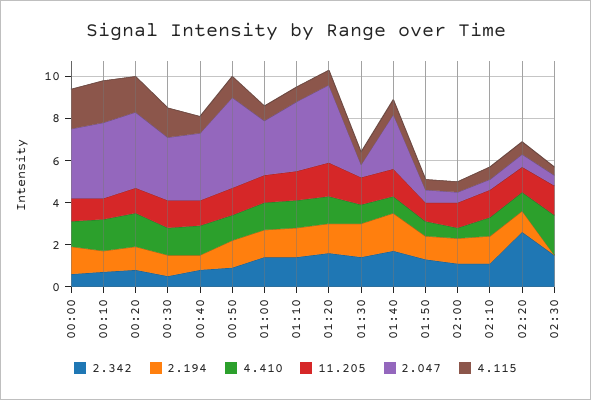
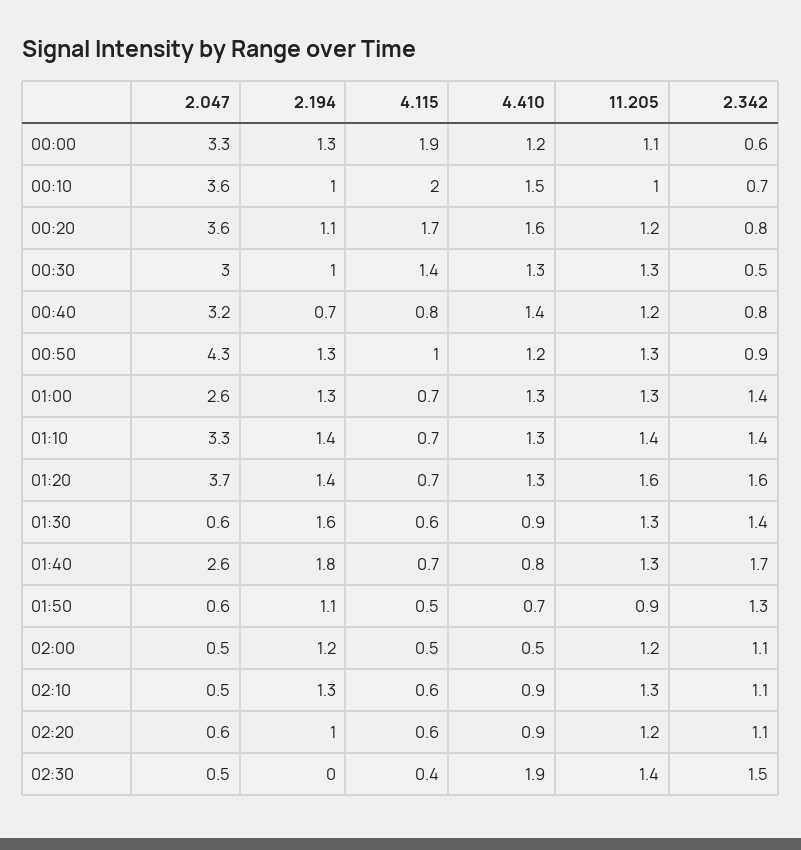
  {
    "2.342": {
      "00:00": 0.6,
      "00:10": 0.7,
      "00:20": 0.8,
      "00:30": 0.5,
      "00:40": 0.8,
      "00:50": 0.9,
      "01:00": 1.4,
      "01:10": 1.4,
      "01:20": 1.6,
      "01:30": 1.4,
      "01:40": 1.7,
      "01:50": 1.3,
      "02:00": 1.1,
      "02:10": 1.1,
-     "02:20": 2.5,
+     "02:20": 1.1,
      "02:30": 1.5
    },
    "2.194": {
      "00:00": 1.3,
      "00:10": 1,
      "00:20": 1.1,
      "00:30": 1,
      "00:40": 0.7,
      "00:50": 1.3,
      "01:00": 1.3,
      "01:10": 1.4,
      "01:20": 1.4,
      "01:30": 1.6,
      "01:40": 1.8,
      "01:50": 1.1,
      "02:00": 1.2,
      "02:10": 1.3,
      "02:20": 1,
      "02:30": 0
    },
    "4.410": {
      "00:00": 1.2,
      "00:10": 1.5,
      "00:20": 1.6,
      "00:30": 1.3,
      "00:40": 1.4,
      "00:50": 1.2,
      "01:00": 1.3,
      "01:10": 1.3,
      "01:20": 1.3,
      "01:30": 0.9,
      "01:40": 0.8,
      "01:50": 0.7,
      "02:00": 0.5,
      "02:10": 0.9,
      "02:20": 0.9,
      "02:30": 1.9
    },
    "11.205": {
      "00:00": 1.1,
      "00:10": 1,
      "00:20": 1.2,
      "00:30": 1.3,
      "00:40": 1.2,
      "00:50": 1.3,
      "01:00": 1.3,
      "01:10": 1.4,
      "01:20": 1.6,
      "01:30": 1.3,
      "01:40": 1.3,
      "01:50": 0.9,
      "02:00": 1.2,
      "02:10": 1.3,
      "02:20": 1.2,
      "02:30": 1.4
    },
    "2.047": {
      "00:00": 3.3,
      "00:10": 3.6,
      "00:20": 3.6,
      "00:30": 3,
      "00:40": 3.2,
      "00:50": 4.3,
      "01:00": 2.6,
      "01:10": 3.3,
      "01:20": 3.7,
      "01:30": 0.6,
      "01:40": 2.6,
      "01:50": 0.6,
      "02:00": 0.5,
      "02:10": 0.5,
      "02:20": 0.6,
      "02:30": 0.5
    },
    "4.115": {
      "00:00": 1.9,
      "00:10": 2,
      "00:20": 1.7,
      "00:30": 1.4,
      "00:40": 0.8,
      "00:50": 1,
      "01:00": 0.7,
      "01:10": 0.7,
      "01:20": 0.7,
      "01:30": 0.6,
      "01:40": 0.7,
      "01:50": 0.5,
      "02:00": 0.5,
      "02:10": 0.6,
      "02:20": 0.6,
      "02:30": 0.4
    }
  }

